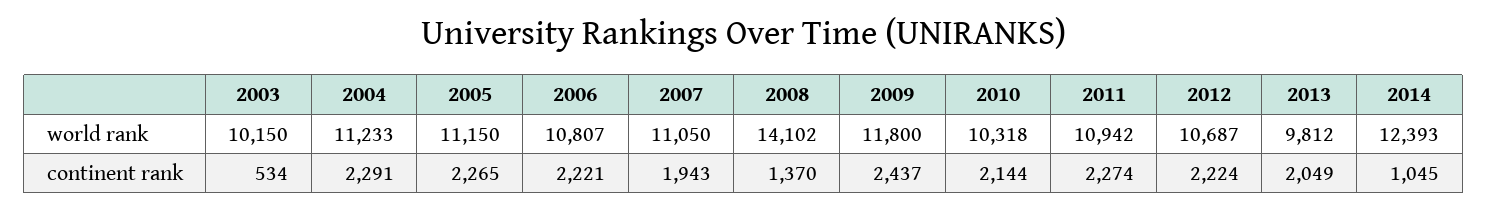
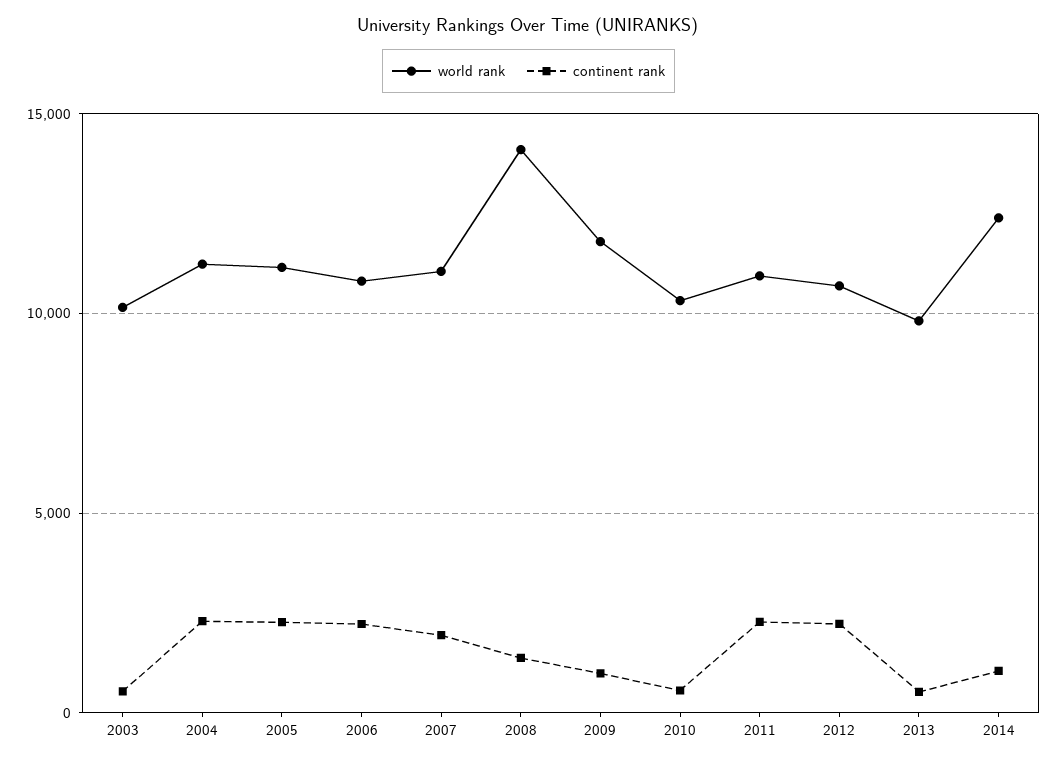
  {
    "world rank": {
      "2003": 10150,
      "2004": 11233,
      "2005": 11150,
      "2006": 10807,
      "2007": 11050,
      "2008": 14102,
      "2009": 11800,
      "2010": 10318,
      "2011": 10942,
      "2012": 10687,
      "2013": 9812,
      "2014": 12393
    },
    "continent rank": {
      "2003": 534,
      "2004": 2291,
      "2005": 2265,
      "2006": 2221,
      "2007": 1943,
      "2008": 1370,
-     "2009": 2437,
+     "2009": 1000,
-     "2010": 2144,
+     "2010": 500,
      "2011": 2274,
      "2012": 2224,
-     "2013": 2049,
+     "2013": 500,
      "2014": 1045
    }
  }

